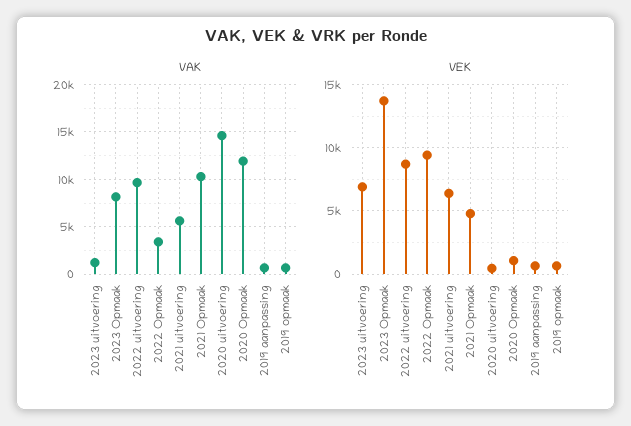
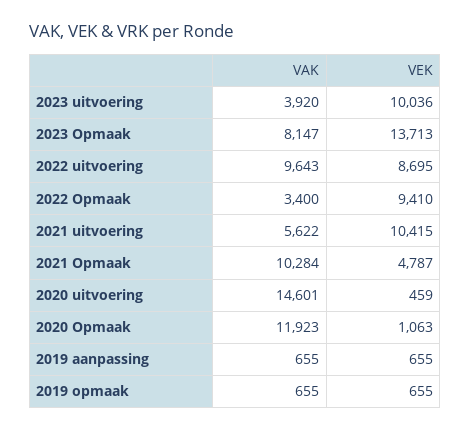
  {
    "VAK": {
-     "2023 uitvoering": 1000,
+     "2023 uitvoering": 3920,
      "2023 Opmaak": 8147,
      "2022 uitvoering": 9643,
      "2022 Opmaak": 3400,
      "2021 uitvoering": 5622,
      "2021 Opmaak": 10284,
      "2020 uitvoering": 14601,
      "2020 Opmaak": 11923,
      "2019 aanpassing": 655,
      "2019 opmaak": 655
    },
    "VEK": {
-     "2023 uitvoering": 7000,
+     "2023 uitvoering": 10036,
      "2023 Opmaak": 13713,
      "2022 uitvoering": 8695,
      "2022 Opmaak": 9410,
-     "2021 uitvoering": 6500,
+     "2021 uitvoering": 10415,
      "2021 Opmaak": 4787,
      "2020 uitvoering": 459,
      "2020 Opmaak": 1063,
      "2019 aanpassing": 655,
      "2019 opmaak": 655
    }
  }

